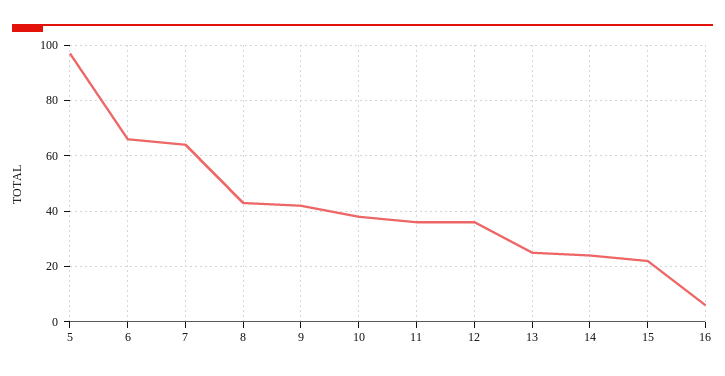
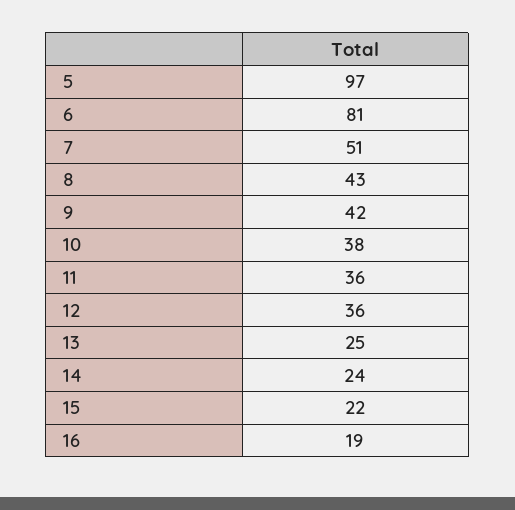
  {
    "5": 97,
-   "6": 65,
+   "6": 81,
-   "7": 65,
+   "7": 51,
    "8": 43,
    "9": 42,
    "10": 38,
    "11": 36,
    "12": 36,
    "13": 25,
    "14": 24,
    "15": 22,
-   "16": 5
+   "16": 19
  }

